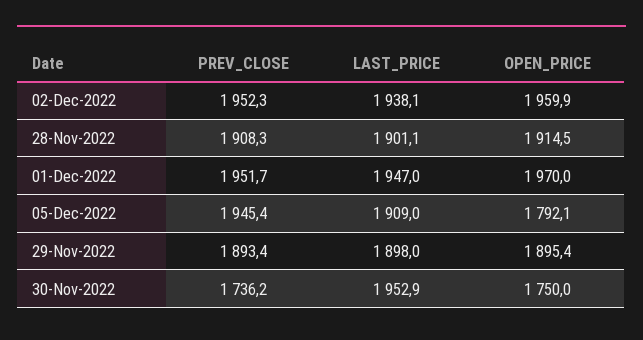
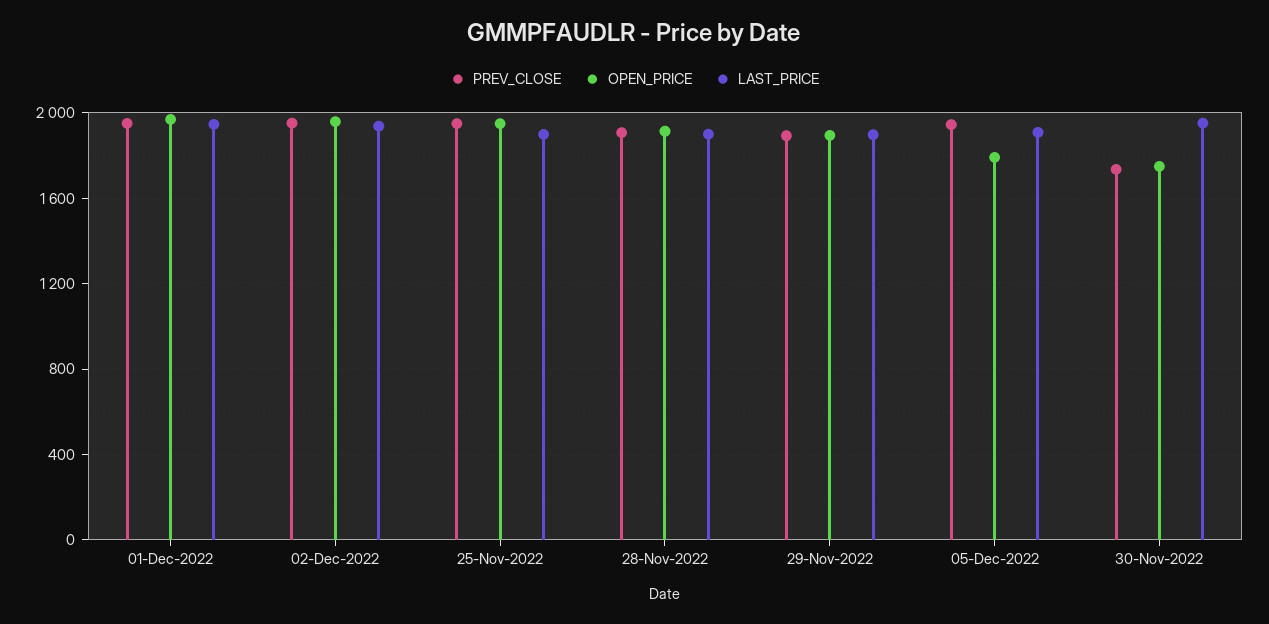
  {
    "PREV_CLOSE": {
      "02-Dec-2022": 1952.3,
      "28-Nov-2022": 1908.3,
      "01-Dec-2022": 1951.7,
      "05-Dec-2022": 1945.4,
      "29-Nov-2022": 1893.4,
-     "30-Nov-2022": 1736.2
+     "30-Nov-2022": 1736.2,
+     "25-Nov-2022": 1950
    },
    "LAST_PRICE": {
      "02-Dec-2022": 1938.1,
      "28-Nov-2022": 1901.1,
      "01-Dec-2022": 1947,
      "05-Dec-2022": 1909,
      "29-Nov-2022": 1898,
-     "30-Nov-2022": 1952.9
+     "30-Nov-2022": 1952.9,
+     "25-Nov-2022": 1900
    },
    "OPEN_PRICE": {
      "02-Dec-2022": 1959.9,
      "28-Nov-2022": 1914.5,
      "01-Dec-2022": 1970,
      "05-Dec-2022": 1792.1,
      "29-Nov-2022": 1895.4,
-     "30-Nov-2022": 1750
+     "30-Nov-2022": 1750,
+     "25-Nov-2022": 1950
    }
  }

